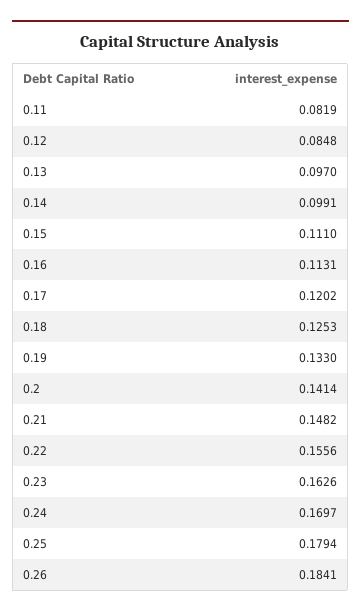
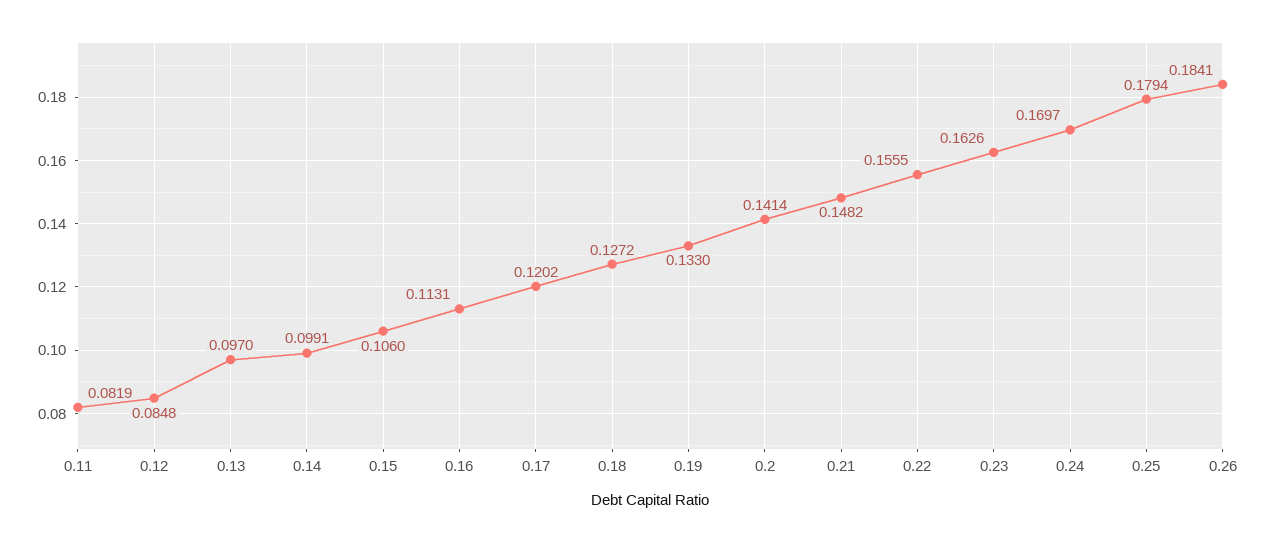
  {
    "0.11": 0.0819,
    "0.12": 0.0848,
    "0.13": 0.097,
    "0.14": 0.0991,
-   "0.15": 0.111,
+   "0.15": 0.106,
    "0.16": 0.1131,
    "0.17": 0.1202,
-   "0.18": 0.1253,
+   "0.18": 0.1272,
    "0.19": 0.133,
    "0.2": 0.1414,
    "0.21": 0.1482,
-   "0.22": 0.1556,
+   "0.22": 0.1555,
    "0.23": 0.1626,
    "0.24": 0.1697,
    "0.25": 0.1794,
    "0.26": 0.1841
  }

